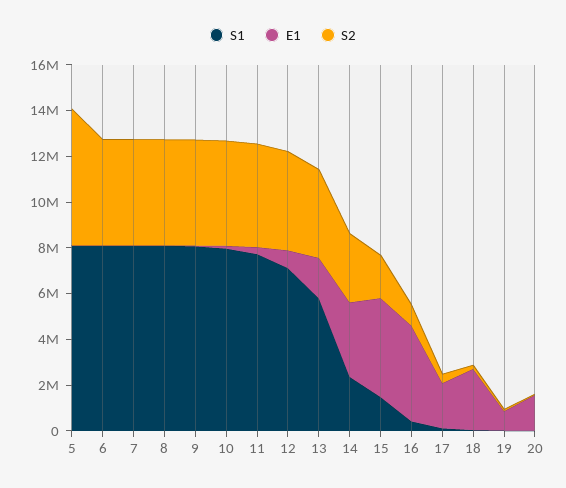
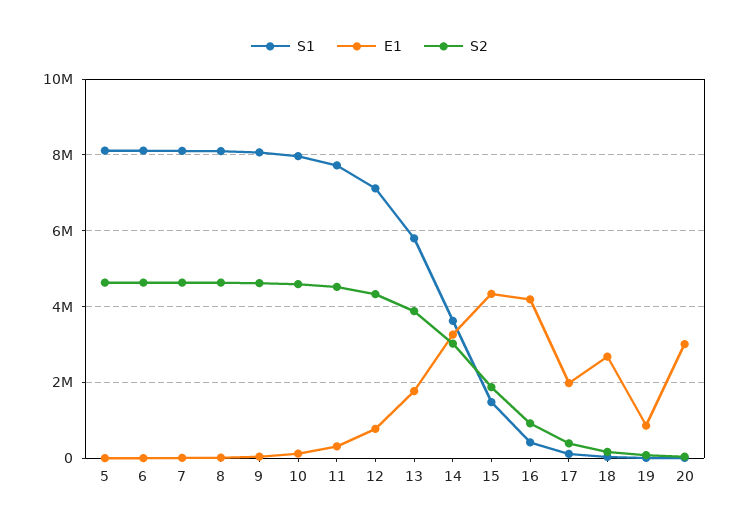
  {
    "S1": {
      "5": 8200000,
      "6": 8200000,
      "7": 8200000,
      "8": 8200000,
      "9": 8000000,
      "10": 8000000,
      "11": 7800000,
      "12": 7200000,
      "13": 5800000,
-     "14": 2500000,
+     "14": 3600000,
      "15": 1400000,
      "16": 400000,
      "17": 200000,
      "18": 0,
      "19": 0,
      "20": 0
    },
    "E1": {
      "5": 0,
      "6": 0,
      "7": 0,
      "8": 0,
      "9": 0,
      "10": 200000,
      "11": 400000,
      "12": 800000,
      "13": 1800000,
      "14": 3200000,
      "15": 4400000,
      "16": 4200000,
      "17": 2000000,
      "18": 2600000,
      "19": 800000,
-     "20": 1500000
+     "20": 3000000
    },
    "S2": {
-     "5": 6000000,
+     "5": 4600000,
      "6": 4600000,
      "7": 4600000,
      "8": 4600000,
      "9": 4600000,
      "10": 4600000,
      "11": 4600000,
      "12": 4400000,
      "13": 3800000,
      "14": 3000000,
      "15": 1800000,
      "16": 1000000,
      "17": 400000,
      "18": 200000,
      "19": 0,
      "20": 0
    }
  }

